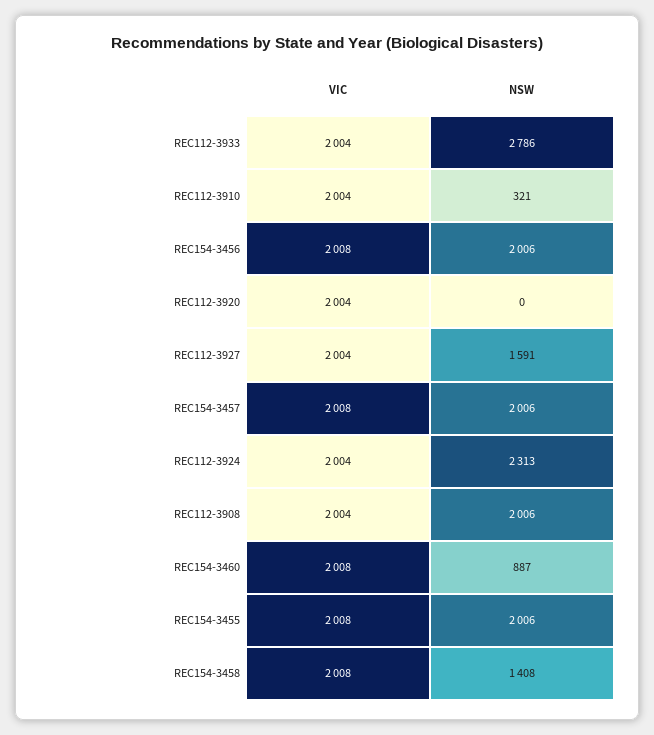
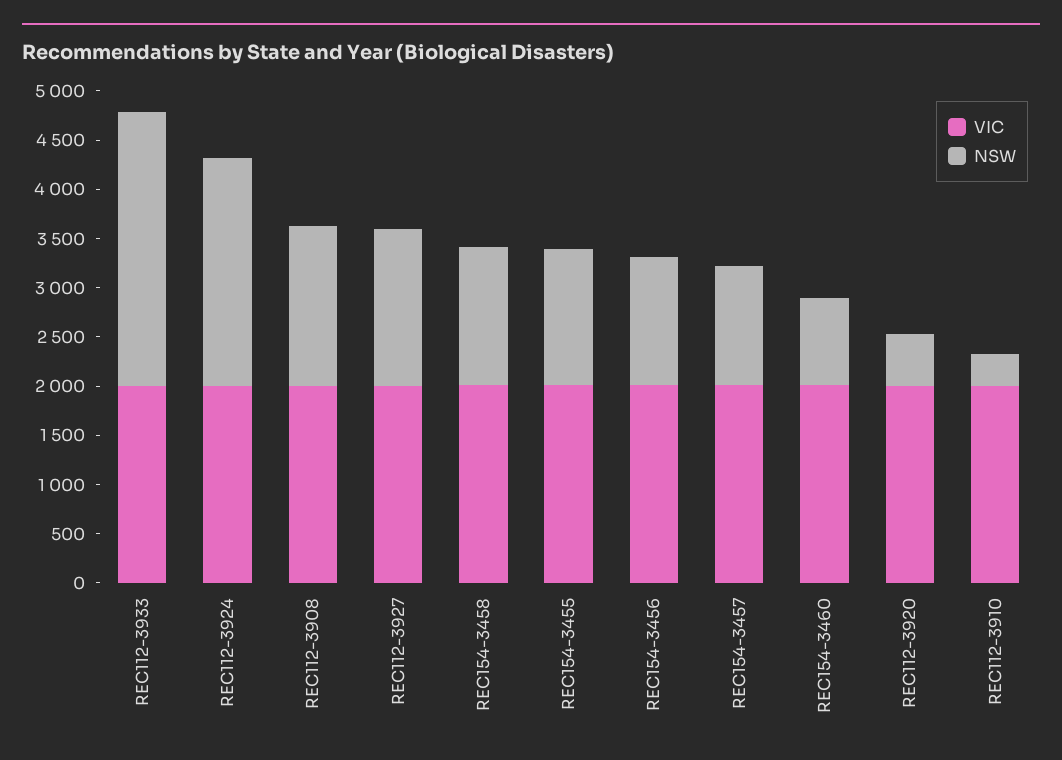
  {
    "VIC": {
      "REC112-3933": 2004,
      "REC112-3910": 2004,
      "REC154-3456": 2008,
      "REC112-3920": 2004,
      "REC112-3927": 2004,
      "REC154-3457": 2008,
      "REC112-3924": 2004,
      "REC112-3908": 2004,
      "REC154-3460": 2008,
      "REC154-3455": 2008,
      "REC154-3458": 2008
    },
    "NSW": {
      "REC112-3933": 2786,
      "REC112-3910": 321,
-     "REC154-3456": 2006,
+     "REC154-3456": 1300,
-     "REC112-3920": 0,
+     "REC112-3920": 500,
      "REC112-3927": 1591,
-     "REC154-3457": 2006,
+     "REC154-3457": 1200,
      "REC112-3924": 2313,
-     "REC112-3908": 2006,
+     "REC112-3908": 1600,
      "REC154-3460": 887,
-     "REC154-3455": 2006,
+     "REC154-3455": 1400,
      "REC154-3458": 1408
    }
  }

